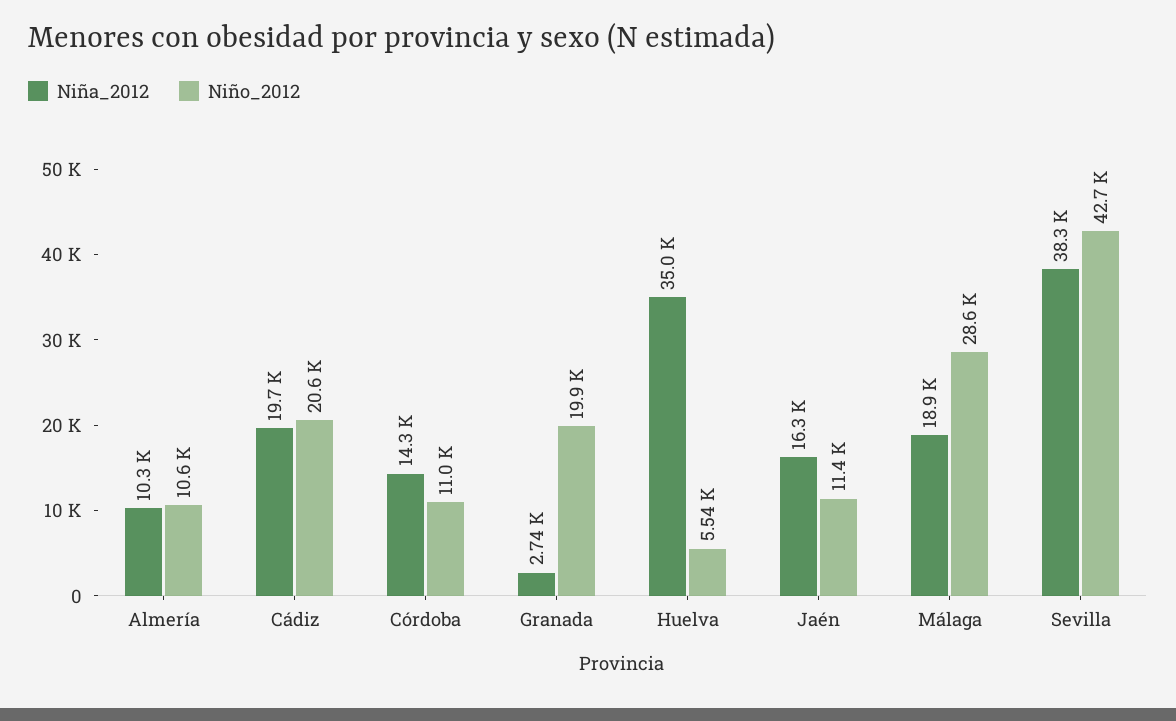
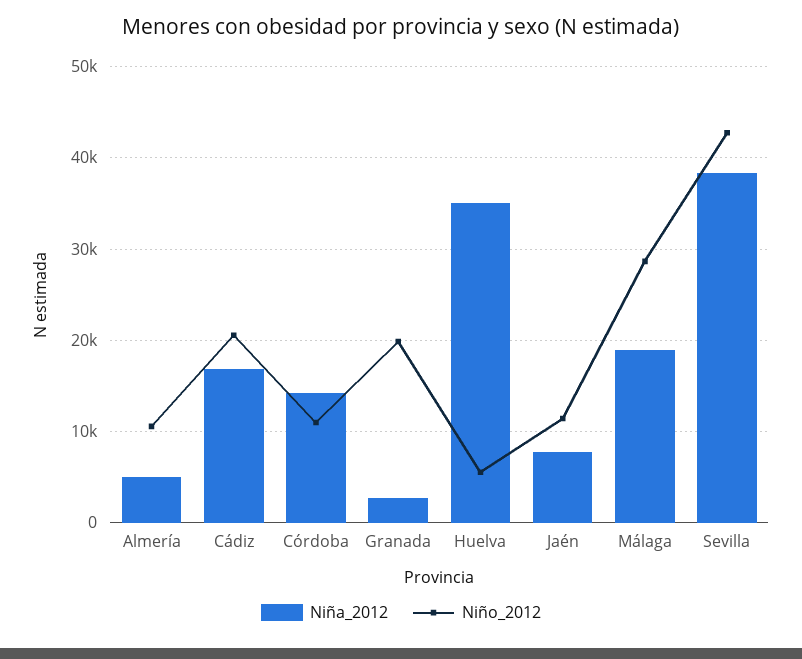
  {
    "Niña_2012": {
-     "Almería": 10300,
+     "Almería": 5000,
-     "Cádiz": 19700,
+     "Cádiz": 17000,
      "Córdoba": 14300,
      "Granada": 2740,
      "Huelva": 35000,
-     "Jaén": 16300,
+     "Jaén": 8000,
      "Málaga": 18900,
      "Sevilla": 38300
    },
    "Niño_2012": {
      "Almería": 10600,
      "Cádiz": 20600,
      "Córdoba": 11000,
      "Granada": 19900,
      "Huelva": 5540,
      "Jaén": 11400,
      "Málaga": 28600,
      "Sevilla": 42700
    }
  }

